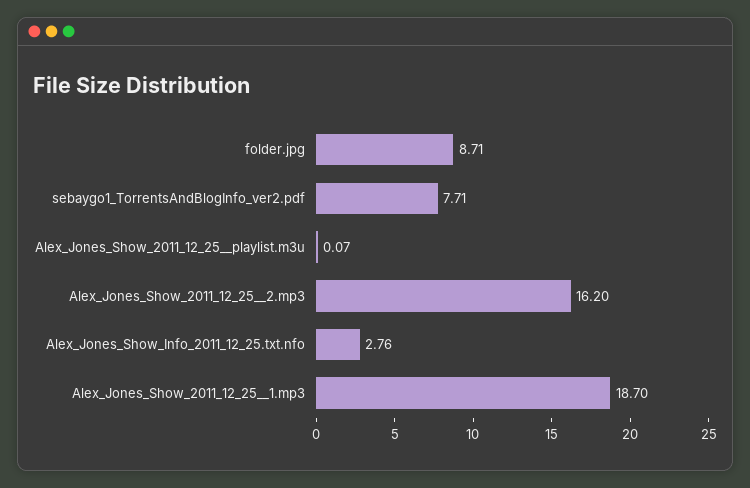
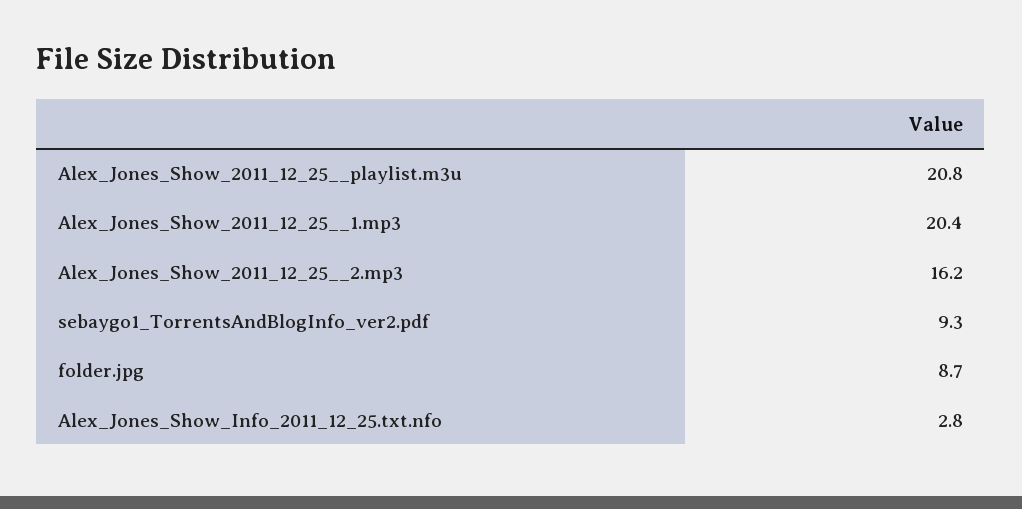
  {
    "folder.jpg": 8.71,
-   "sebaygo1_TorrentsAndBlogInfo_ver2.pdf": 7.71,
+   "sebaygo1_TorrentsAndBlogInfo_ver2.pdf": 9.3,
-   "Alex_Jones_Show_2011_12_25__playlist.m3u": 0.07,
+   "Alex_Jones_Show_2011_12_25__playlist.m3u": 20.8,
    "Alex_Jones_Show_2011_12_25__2.mp3": 16.2,
    "Alex_Jones_Show_Info_2011_12_25.txt.nfo": 2.76,
-   "Alex_Jones_Show_2011_12_25__1.mp3": 18.7
+   "Alex_Jones_Show_2011_12_25__1.mp3": 20.4
  }

